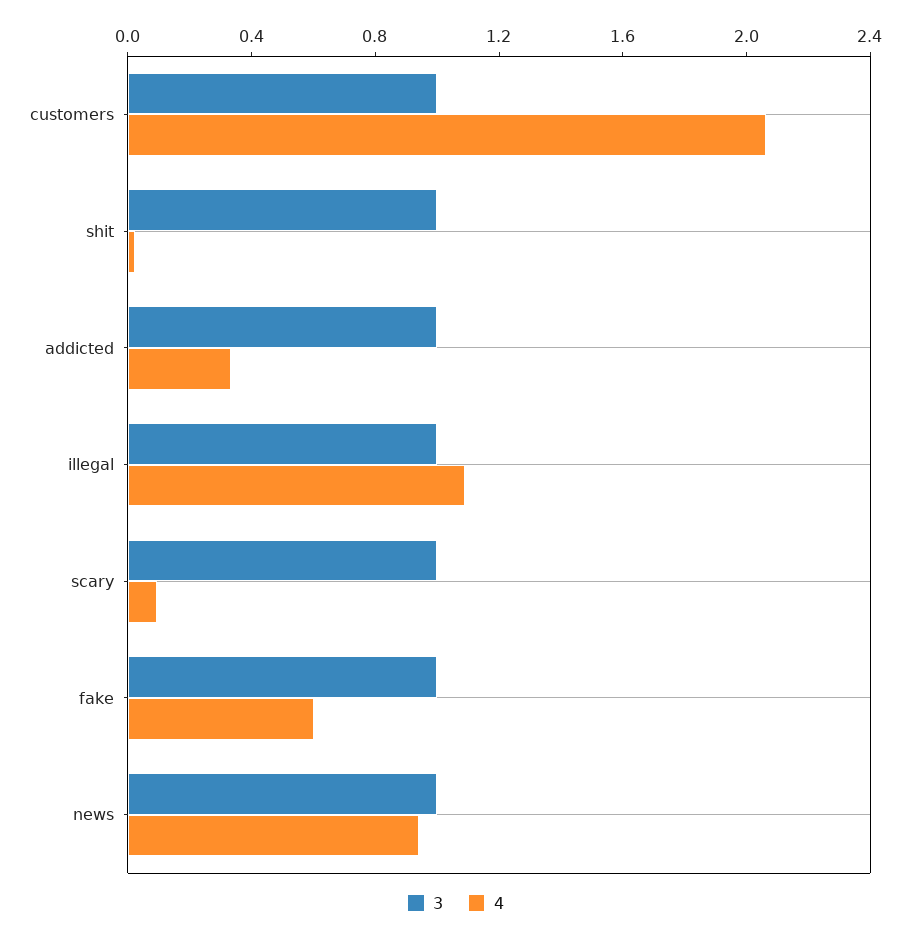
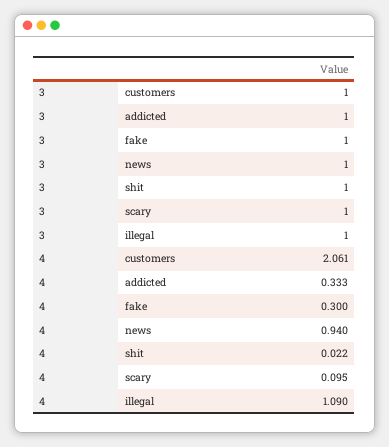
  {
    "3": {
      "customers": 1,
      "shit": 1,
      "addicted": 1,
      "illegal": 1,
      "scary": 1,
      "fake": 1,
      "news": 1
    },
    "4": {
      "customers": 2.061,
      "shit": 0.022,
      "addicted": 0.333,
      "illegal": 1.09,
      "scary": 0.095,
-     "fake": 0.6,
+     "fake": 0.3,
      "news": 0.94
    }
  }

